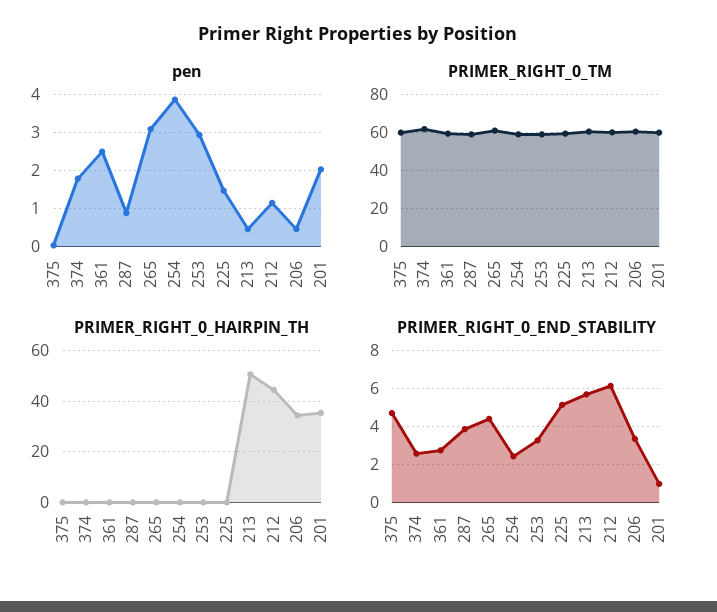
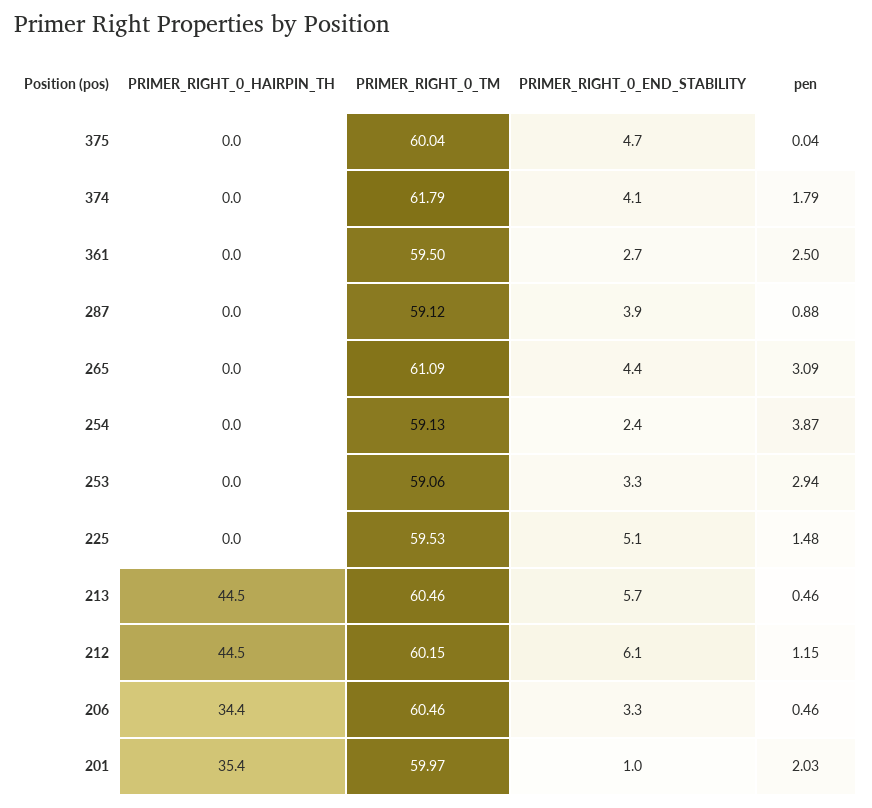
  {
    "pen": {
      "375": 0.04,
      "374": 1.79,
      "361": 2.5,
      "287": 0.88,
      "265": 3.09,
      "254": 3.87,
      "253": 2.94,
      "225": 1.48,
      "213": 0.46,
      "212": 1.15,
      "206": 0.46,
      "201": 2.03
    },
    "PRIMER_RIGHT_0_TM": {
      "375": 60.04,
      "374": 61.79,
      "361": 59.5,
      "287": 59.12,
      "265": 61.09,
      "254": 59.13,
      "253": 59.06,
      "225": 59.53,
      "213": 60.46,
      "212": 60.15,
      "206": 60.46,
      "201": 59.97
    },
    "PRIMER_RIGHT_0_HAIRPIN_TH": {
      "375": 0,
      "374": 0,
      "361": 0,
      "287": 0,
      "265": 0,
      "254": 0,
      "253": 0,
      "225": 0,
-     "213": 50,
+     "213": 44.5,
      "212": 44.5,
      "206": 34.4,
      "201": 35.4
    },
    "PRIMER_RIGHT_0_END_STABILITY": {
      "375": 4.7,
-     "374": 2.5,
+     "374": 4.1,
      "361": 2.7,
      "287": 3.9,
      "265": 4.4,
      "254": 2.4,
      "253": 3.3,
      "225": 5.1,
      "213": 5.7,
      "212": 6.1,
      "206": 3.3,
      "201": 1
    }
  }

